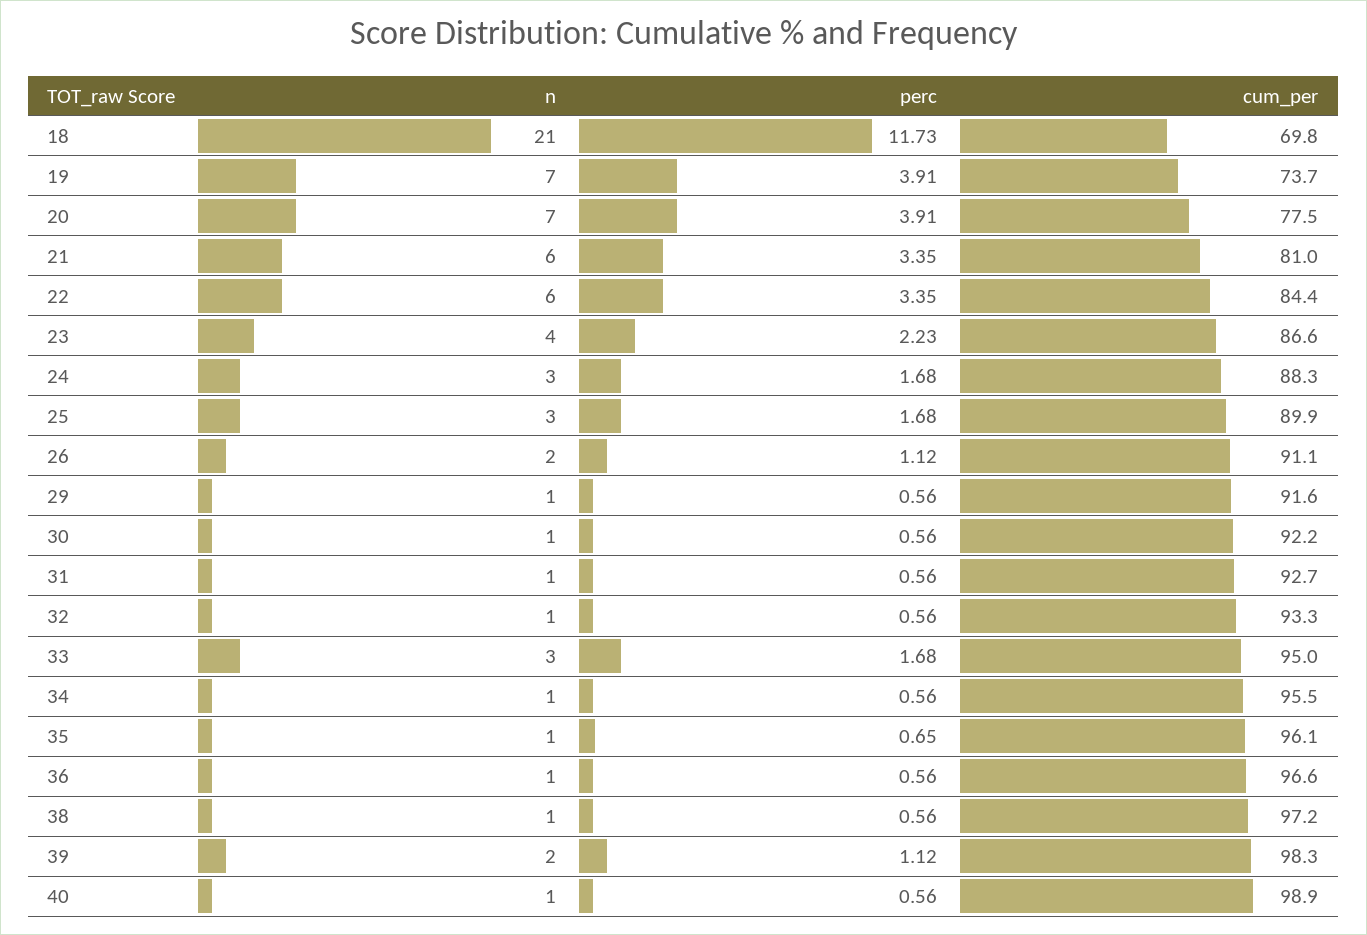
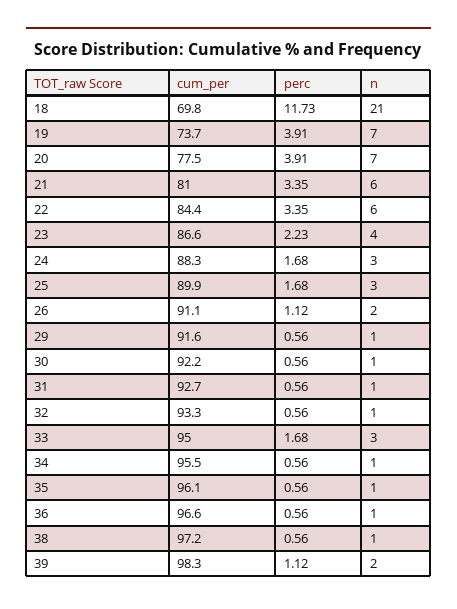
  {
    "n": {
      "18": 21,
      "19": 7,
      "20": 7,
      "21": 6,
      "22": 6,
      "23": 4,
      "24": 3,
      "25": 3,
      "26": 2,
      "29": 1,
      "30": 1,
      "31": 1,
      "32": 1,
      "33": 3,
      "34": 1,
      "35": 1,
      "36": 1,
      "38": 1,
-     "39": 2,
+     "39": 2
-     "40": 1
    },
    "perc": {
      "18": 11.73,
      "19": 3.91,
      "20": 3.91,
      "21": 3.35,
      "22": 3.35,
      "23": 2.23,
      "24": 1.68,
      "25": 1.68,
      "26": 1.12,
      "29": 0.56,
      "30": 0.56,
      "31": 0.56,
      "32": 0.56,
      "33": 1.68,
      "34": 0.56,
-     "35": 0.65,
+     "35": 0.56,
      "36": 0.56,
      "38": 0.56,
-     "39": 1.12,
+     "39": 1.12
-     "40": 0.56
    },
    "cum_per": {
      "18": 69.8,
      "19": 73.7,
      "20": 77.5,
      "21": 81,
      "22": 84.4,
      "23": 86.6,
      "24": 88.3,
      "25": 89.9,
      "26": 91.1,
      "29": 91.6,
      "30": 92.2,
      "31": 92.7,
      "32": 93.3,
      "33": 95,
      "34": 95.5,
      "35": 96.1,
      "36": 96.6,
      "38": 97.2,
-     "39": 98.3,
+     "39": 98.3
-     "40": 98.9
    }
  }

